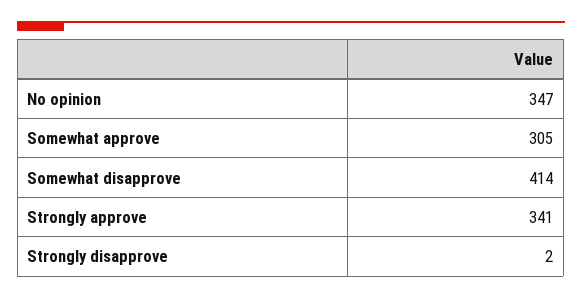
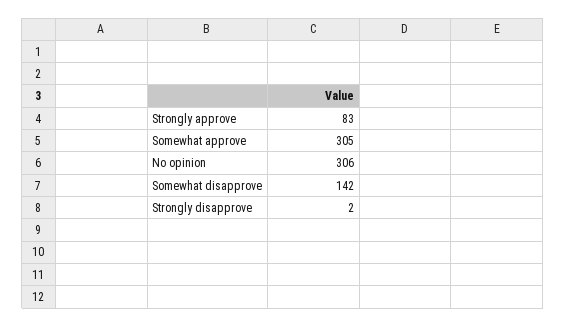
  {
-   "No opinion": 347,
+   "No opinion": 306,
    "Somewhat approve": 305,
-   "Somewhat disapprove": 414,
+   "Somewhat disapprove": 142,
-   "Strongly approve": 341,
+   "Strongly approve": 83,
    "Strongly disapprove": 2
  }

